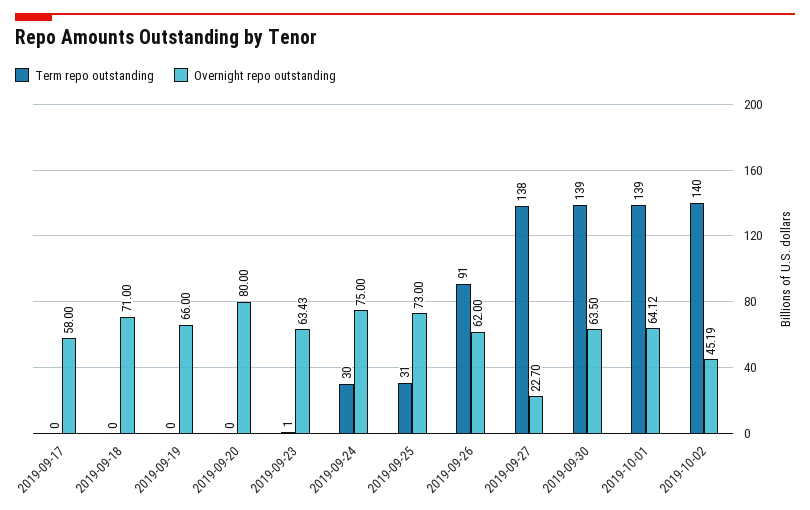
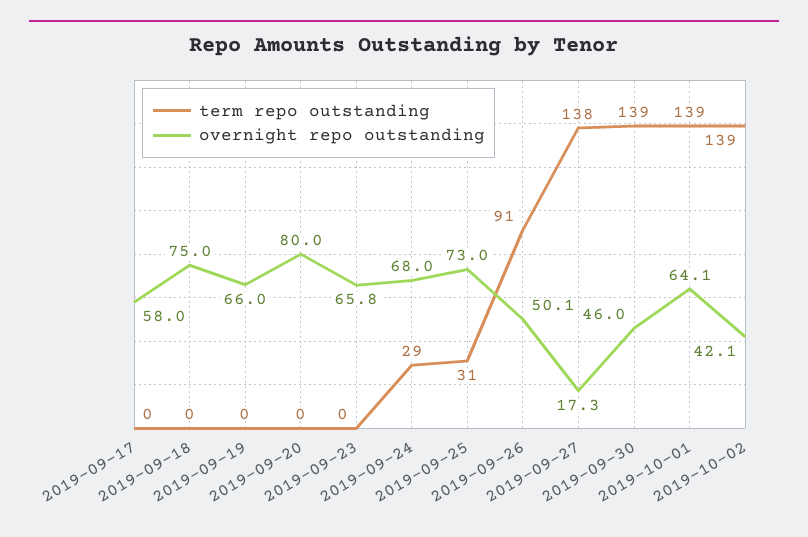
  {
    "Term repo outstanding": {
      "2019-09-17": 0,
      "2019-09-18": 0,
      "2019-09-19": 0,
      "2019-09-20": 0,
-     "2019-09-23": 1,
+     "2019-09-23": 0,
-     "2019-09-24": 30,
+     "2019-09-24": 29,
      "2019-09-25": 31,
      "2019-09-26": 91,
      "2019-09-27": 138,
      "2019-09-30": 139,
      "2019-10-01": 139,
-     "2019-10-02": 140
+     "2019-10-02": 139
    },
    "Overnight repo outstanding": {
      "2019-09-17": 58,
-     "2019-09-18": 71,
+     "2019-09-18": 75,
      "2019-09-19": 66,
      "2019-09-20": 80,
-     "2019-09-23": 63.43,
+     "2019-09-23": 65.8,
-     "2019-09-24": 75,
+     "2019-09-24": 68,
      "2019-09-25": 73,
-     "2019-09-26": 62,
+     "2019-09-26": 50.1,
-     "2019-09-27": 22.7,
+     "2019-09-27": 17.3,
-     "2019-09-30": 63.5,
+     "2019-09-30": 46,
      "2019-10-01": 64.12,
-     "2019-10-02": 45.19
+     "2019-10-02": 42.1
    }
  }

